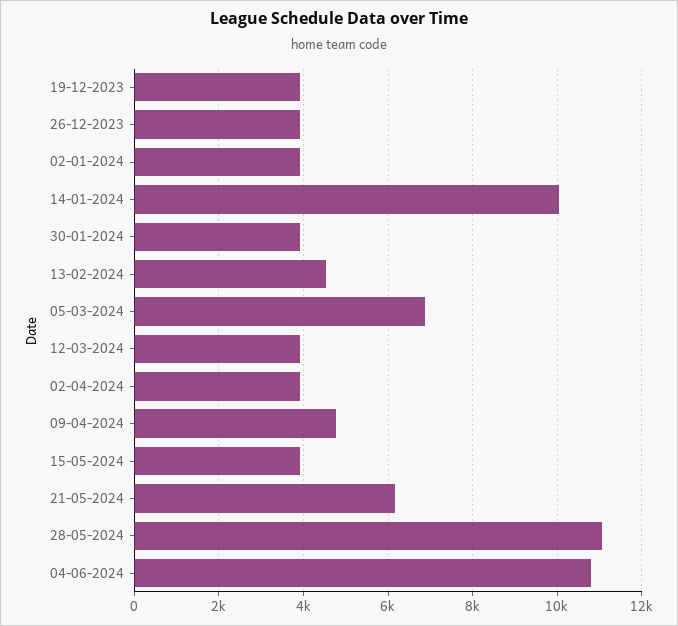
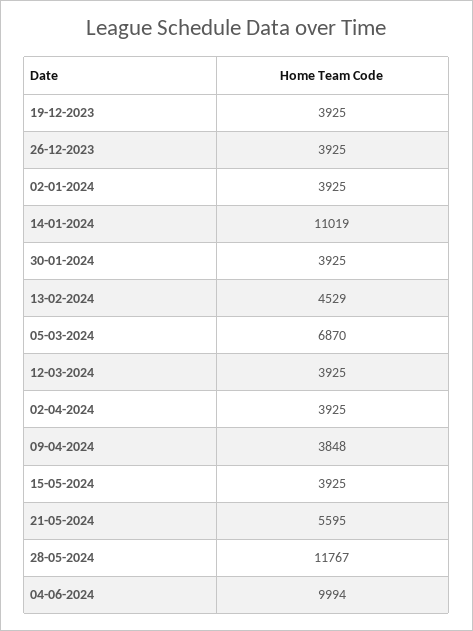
  {
    "19-12-2023": 3925,
    "26-12-2023": 3925,
    "02-01-2024": 3925,
-   "14-01-2024": 10000,
+   "14-01-2024": 11019,
    "30-01-2024": 3925,
    "13-02-2024": 4529,
    "05-03-2024": 6870,
    "12-03-2024": 3925,
    "02-04-2024": 3925,
-   "09-04-2024": 4800,
+   "09-04-2024": 3848,
    "15-05-2024": 3925,
-   "21-05-2024": 6200,
+   "21-05-2024": 5595,
-   "28-05-2024": 11000,
+   "28-05-2024": 11767,
-   "04-06-2024": 10800
+   "04-06-2024": 9994
  }

